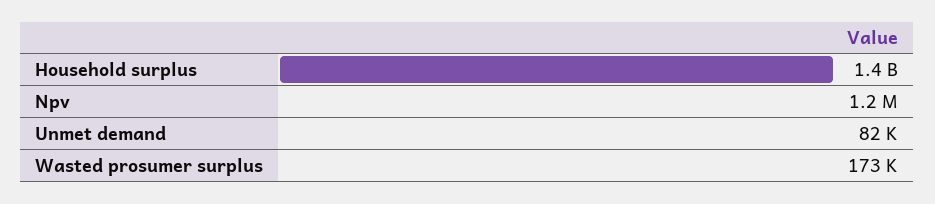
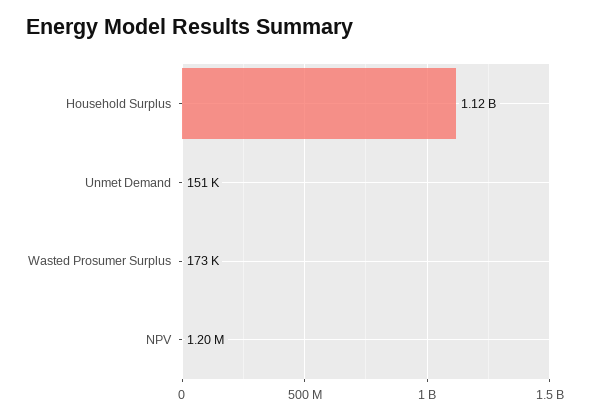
  {
-   "Household surplus": 1400000000,
+   "Household surplus": 1120000000,
    "Npv": 1200000,
-   "Unmet demand": 82000,
+   "Unmet demand": 151000,
    "Wasted prosumer surplus": 173000
  }

